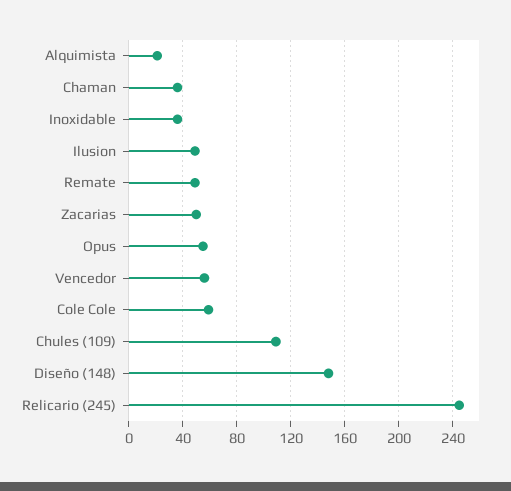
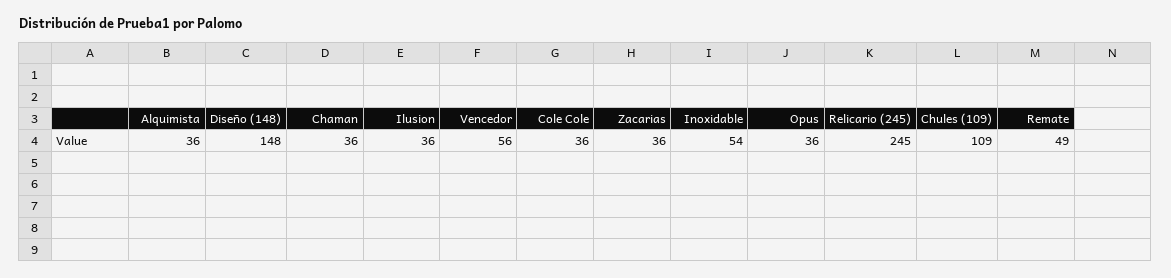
  {
-   "Alquimista": 20,
+   "Alquimista": 36,
    "Chaman": 36,
-   "Inoxidable": 35,
+   "Inoxidable": 54,
-   "Ilusion": 50,
+   "Ilusion": 36,
    "Remate": 49,
-   "Zacarias": 50,
+   "Zacarias": 36,
-   "Opus": 55,
+   "Opus": 36,
    "Vencedor": 56,
-   "Cole Cole": 60,
+   "Cole Cole": 36,
    "Chules (109)": 109,
    "Diseño (148)": 148,
    "Relicario (245)": 245
  }

